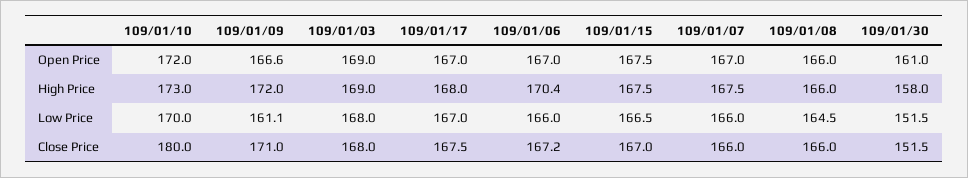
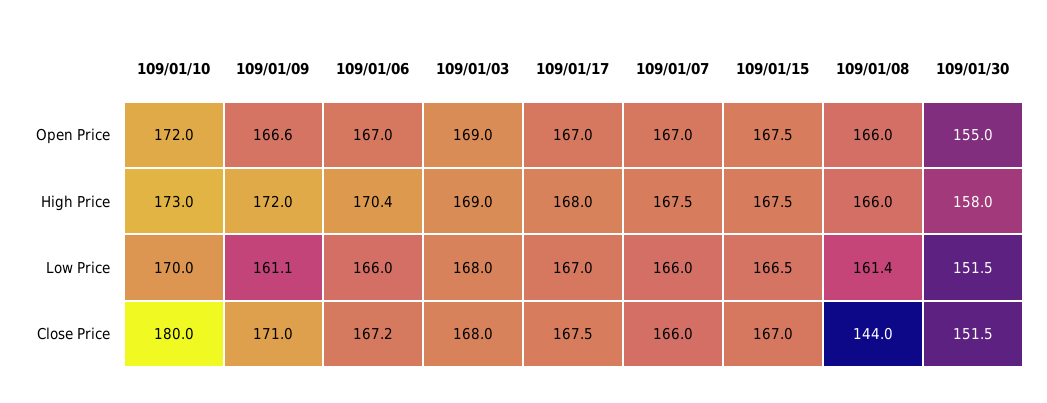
  {
    "109/01/10": {
      "Open Price": 172,
      "High Price": 173,
      "Low Price": 170,
      "Close Price": 180
    },
    "109/01/09": {
      "Open Price": 166.6,
      "High Price": 172,
      "Low Price": 161.1,
      "Close Price": 171
    },
    "109/01/03": {
      "Open Price": 169,
      "High Price": 169,
      "Low Price": 168,
      "Close Price": 168
    },
    "109/01/17": {
      "Open Price": 167,
      "High Price": 168,
      "Low Price": 167,
      "Close Price": 167.5
    },
    "109/01/06": {
      "Open Price": 167,
      "High Price": 170.4,
      "Low Price": 166,
      "Close Price": 167.2
    },
    "109/01/15": {
      "Open Price": 167.5,
      "High Price": 167.5,
      "Low Price": 166.5,
      "Close Price": 167
    },
    "109/01/07": {
      "Open Price": 167,
      "High Price": 167.5,
      "Low Price": 166,
      "Close Price": 166
    },
    "109/01/08": {
      "Open Price": 166,
      "High Price": 166,
-     "Low Price": 164.5,
+     "Low Price": 161.4,
-     "Close Price": 166
+     "Close Price": 144
    },
    "109/01/30": {
-     "Open Price": 161,
+     "Open Price": 155,
      "High Price": 158,
      "Low Price": 151.5,
      "Close Price": 151.5
    }
  }

